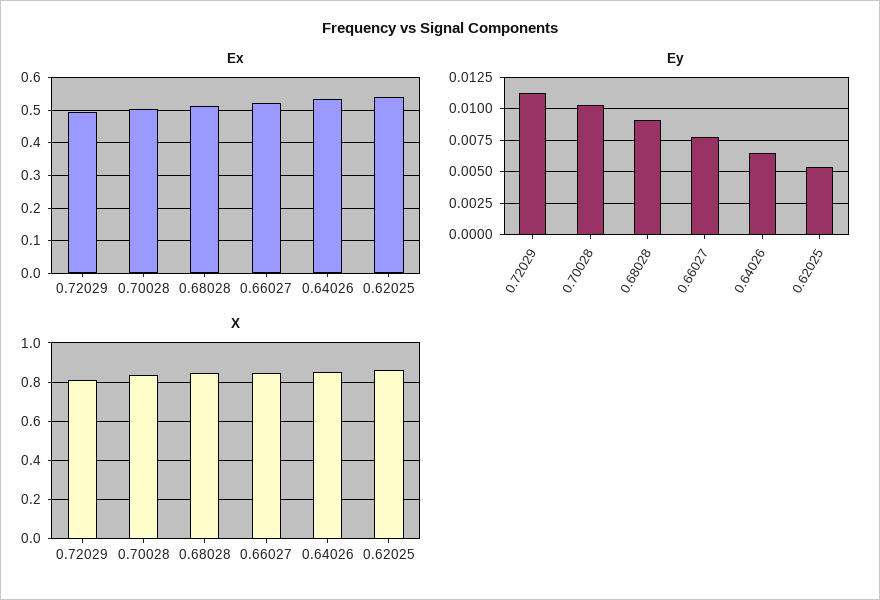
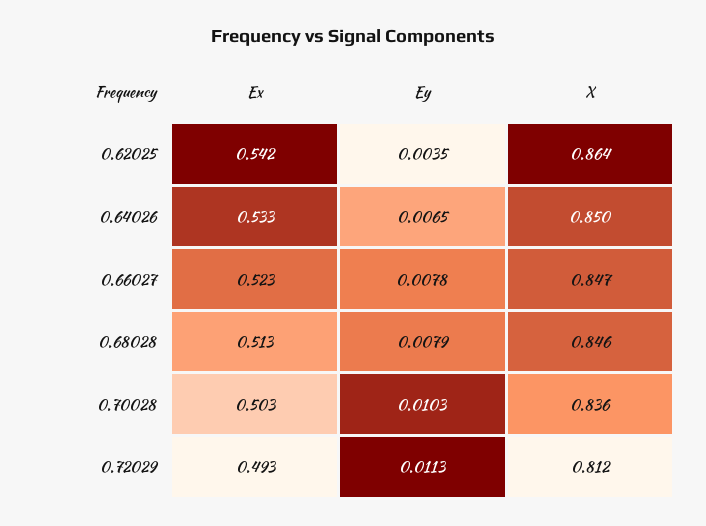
  {
    "Ex": {
      "0.72029": 0.493,
      "0.70028": 0.503,
      "0.68028": 0.513,
      "0.66027": 0.523,
      "0.64026": 0.533,
      "0.62025": 0.542
    },
    "Ey": {
      "0.72029": 0.0113,
      "0.70028": 0.0103,
-     "0.68028": 0.009,
+     "0.68028": 0.0079,
      "0.66027": 0.0078,
      "0.64026": 0.0065,
-     "0.62025": 0.0055
+     "0.62025": 0.0035
    },
    "X": {
      "0.72029": 0.812,
      "0.70028": 0.836,
      "0.68028": 0.846,
      "0.66027": 0.847,
      "0.64026": 0.85,
      "0.62025": 0.864
    }
  }

